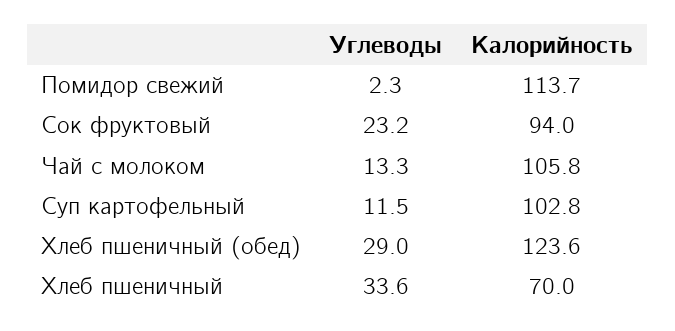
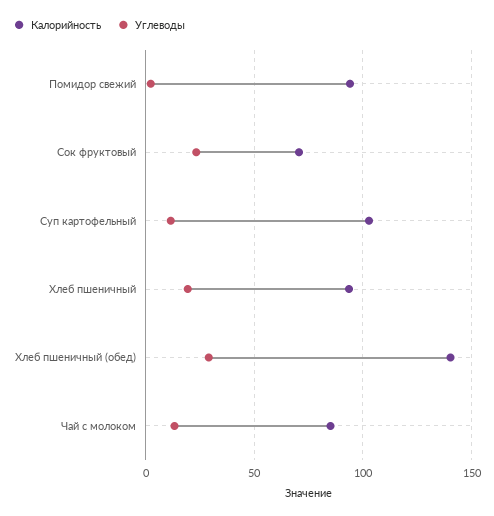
  {
    "Углеводы": {
      "Помидор свежий": 2.3,
      "Сок фруктовый": 23.2,
      "Чай с молоком": 13.3,
      "Суп картофельный": 11.5,
      "Хлеб пшеничный (обед)": 29,
-     "Хлеб пшеничный": 33.6
+     "Хлеб пшеничный": 20
    },
    "Калорийность": {
-     "Помидор свежий": 113.7,
+     "Помидор свежий": 95,
-     "Сок фруктовый": 94,
+     "Сок фруктовый": 70,
-     "Чай с молоком": 105.8,
+     "Чай с молоком": 85,
      "Суп картофельный": 102.8,
-     "Хлеб пшеничный (обед)": 123.6,
+     "Хлеб пшеничный (обед)": 140,
-     "Хлеб пшеничный": 70
+     "Хлеб пшеничный": 95
    }
  }

